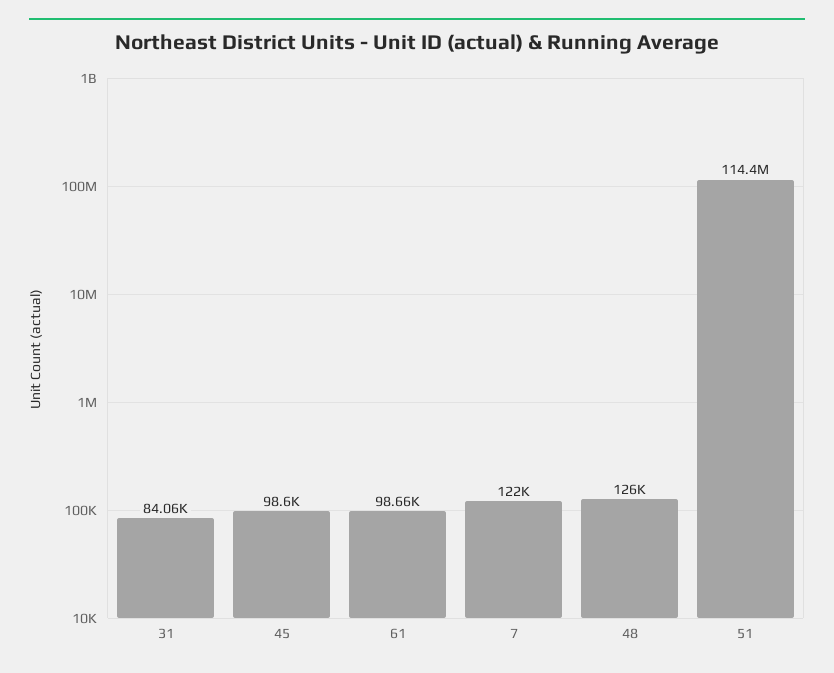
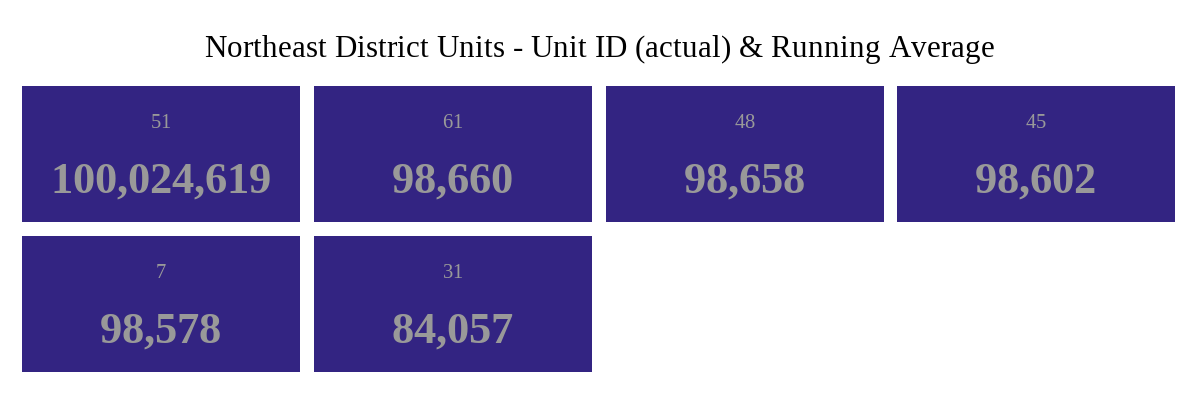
  {
    "31": 84057,
    "45": 98602,
    "61": 98660,
-   "7": 122000,
+   "7": 98578,
-   "48": 126000,
+   "48": 98658,
-   "51": 114400000
+   "51": 100024619
  }

